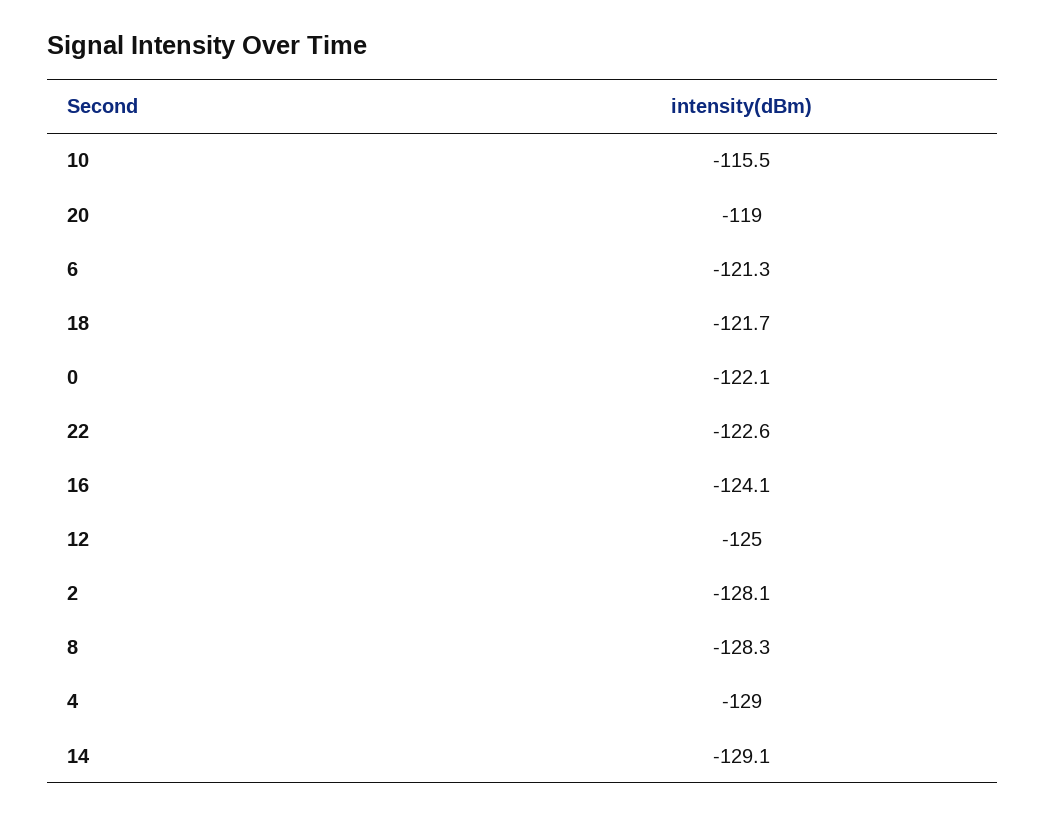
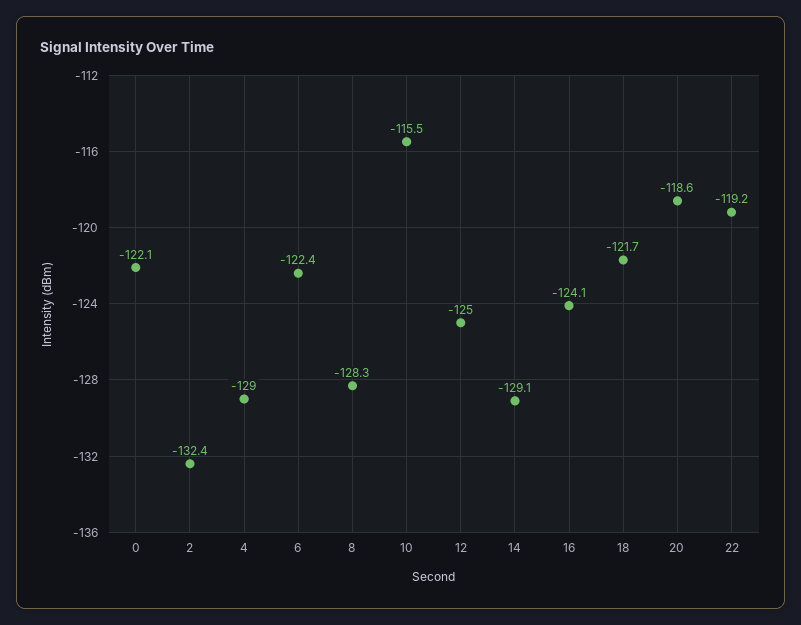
  {
    "10": -115.5,
-   "20": -119,
+   "20": -118.6,
-   "6": -121.3,
+   "6": -122.4,
    "18": -121.7,
    "0": -122.1,
-   "22": -122.6,
+   "22": -119.2,
    "16": -124.1,
    "12": -125,
-   "2": -128.1,
+   "2": -132.4,
    "8": -128.3,
    "4": -129,
    "14": -129.1
  }

